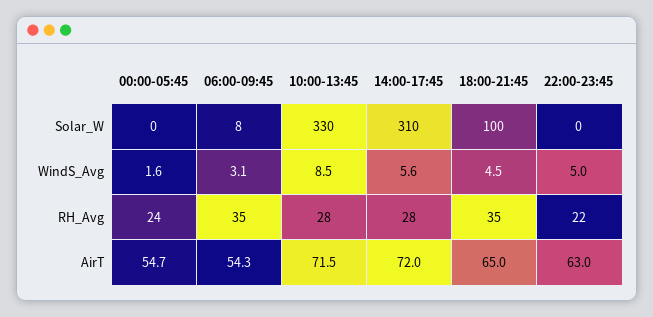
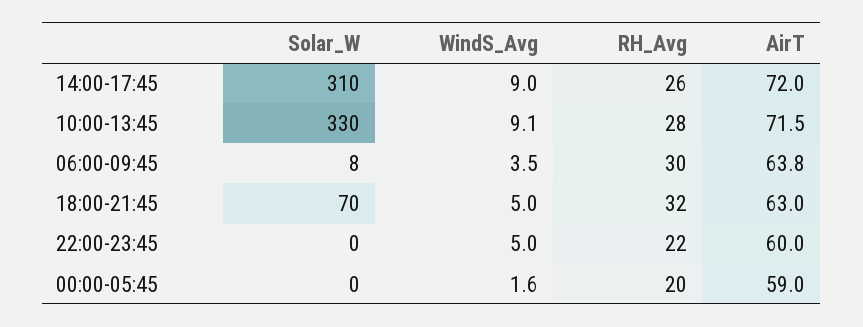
  {
    "00:00-05:45": {
      "Solar_W": 0,
      "WindS_Avg": 1.6,
-     "RH_Avg": 24,
+     "RH_Avg": 20,
-     "AirT": 54.7
+     "AirT": 59
    },
    "06:00-09:45": {
      "Solar_W": 8,
-     "WindS_Avg": 3.1,
+     "WindS_Avg": 3.5,
-     "RH_Avg": 35,
+     "RH_Avg": 30,
-     "AirT": 54.3
+     "AirT": 63.8
    },
    "10:00-13:45": {
      "Solar_W": 330,
-     "WindS_Avg": 8.5,
+     "WindS_Avg": 9.1,
      "RH_Avg": 28,
      "AirT": 71.5
    },
    "14:00-17:45": {
      "Solar_W": 310,
-     "WindS_Avg": 5.6,
+     "WindS_Avg": 9,
-     "RH_Avg": 28,
+     "RH_Avg": 26,
      "AirT": 72
    },
    "18:00-21:45": {
-     "Solar_W": 100,
+     "Solar_W": 70,
-     "WindS_Avg": 4.5,
+     "WindS_Avg": 5,
-     "RH_Avg": 35,
+     "RH_Avg": 32,
-     "AirT": 65
+     "AirT": 63
    },
    "22:00-23:45": {
      "Solar_W": 0,
      "WindS_Avg": 5,
      "RH_Avg": 22,
-     "AirT": 63
+     "AirT": 60
    }
  }

